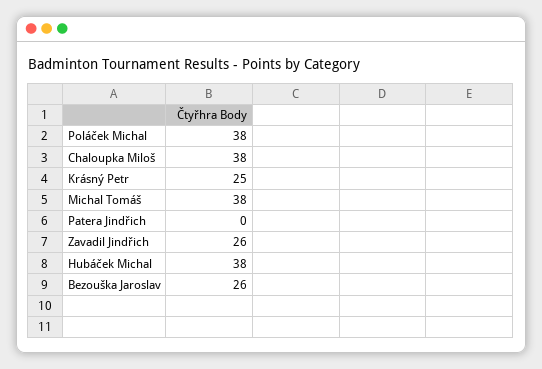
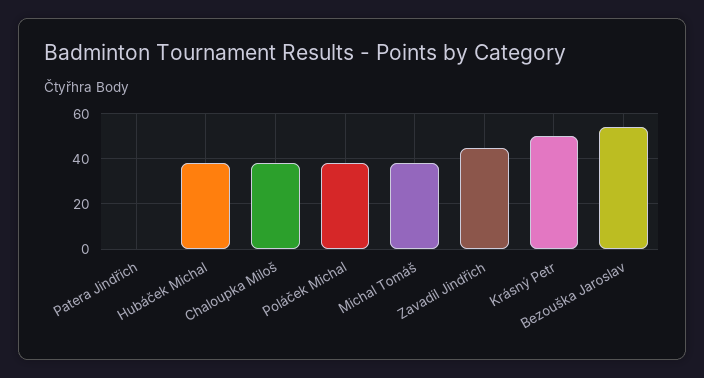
  {
    "Poláček Michal": 38,
    "Chaloupka Miloš": 38,
-   "Krásný Petr": 25,
+   "Krásný Petr": 50,
    "Michal Tomáš": 38,
    "Patera Jindřich": 0,
-   "Zavadil Jindřich": 26,
+   "Zavadil Jindřich": 45,
    "Hubáček Michal": 38,
-   "Bezouška Jaroslav": 26
+   "Bezouška Jaroslav": 55
  }

